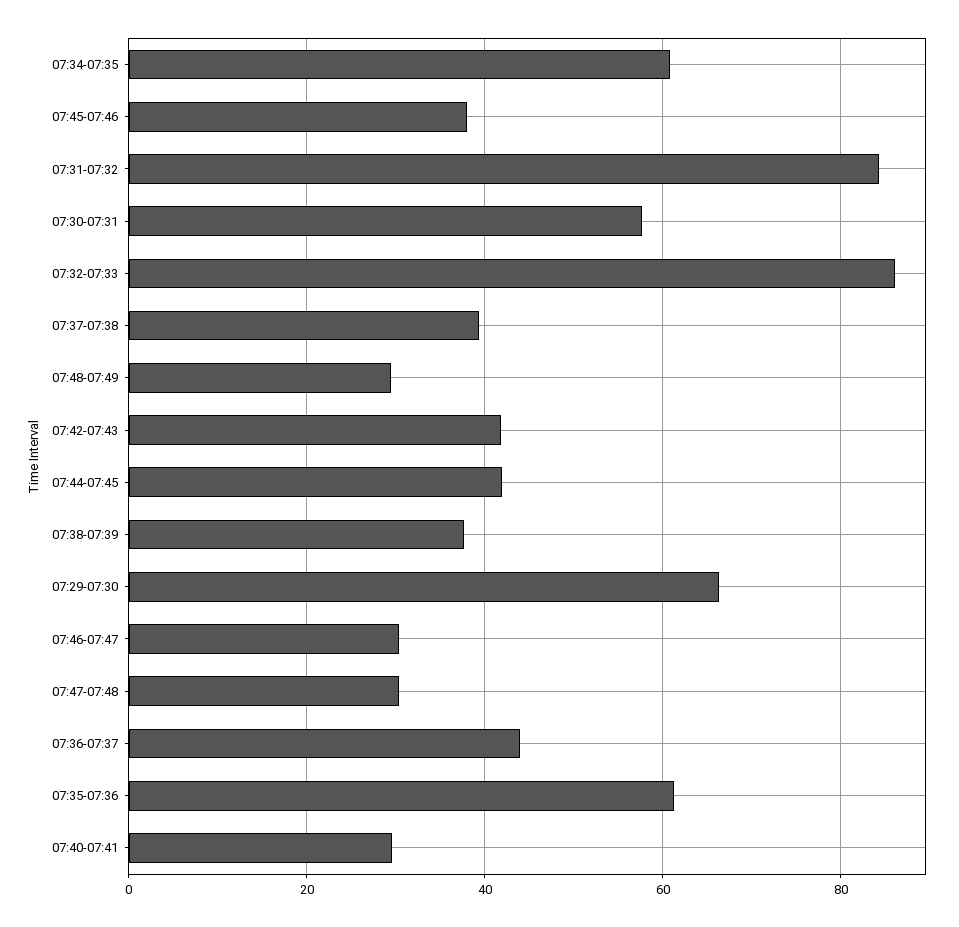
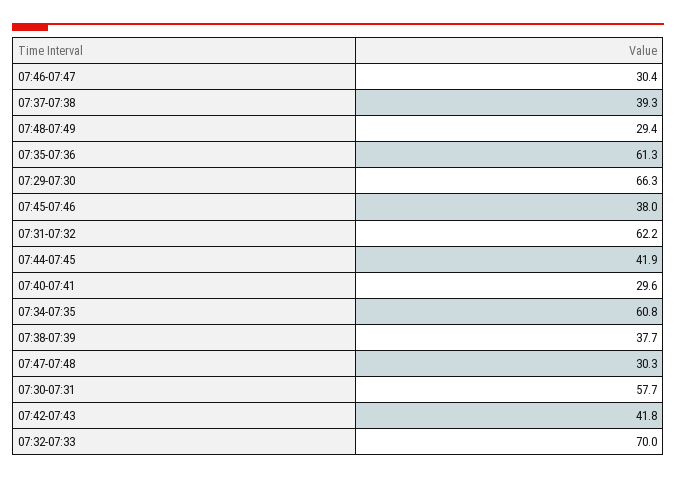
  {
    "07:34-07:35": 60.8,
    "07:45-07:46": 38,
-   "07:31-07:32": 84,
+   "07:31-07:32": 62.2,
    "07:30-07:31": 57.7,
-   "07:32-07:33": 86,
+   "07:32-07:33": 70,
    "07:37-07:38": 39.3,
    "07:48-07:49": 29.4,
    "07:42-07:43": 41.8,
    "07:44-07:45": 41.9,
    "07:38-07:39": 37.7,
    "07:29-07:30": 66.3,
    "07:46-07:47": 30.4,
    "07:47-07:48": 30.3,
-   "07:36-07:37": 44,
    "07:35-07:36": 61.3,
    "07:40-07:41": 29.6
  }

